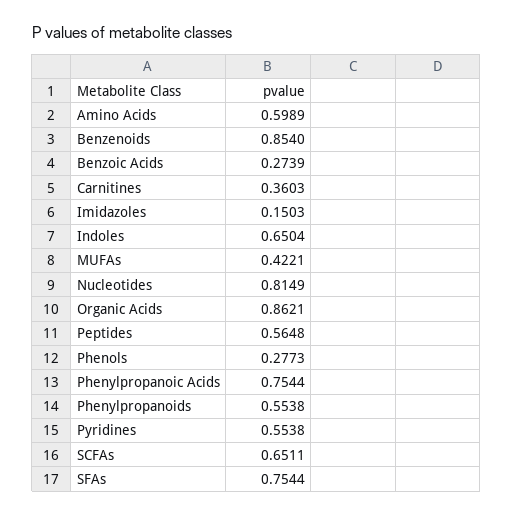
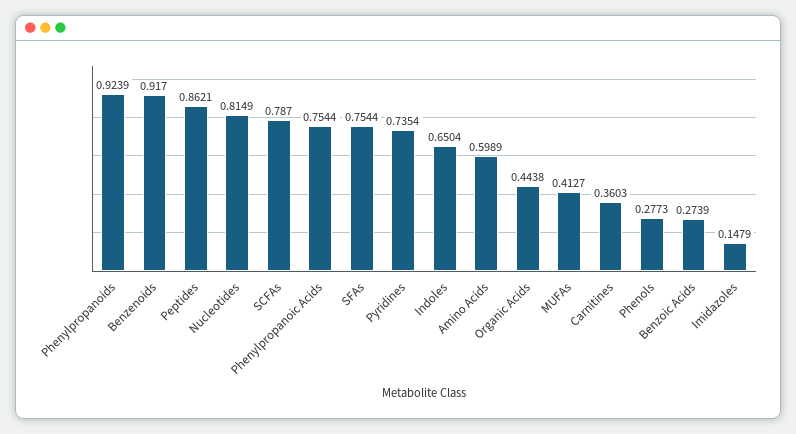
  {
    "Amino Acids": 0.5989,
-   "Benzenoids": 0.854,
+   "Benzenoids": 0.917,
    "Benzoic Acids": 0.2739,
    "Carnitines": 0.3603,
-   "Imidazoles": 0.1503,
+   "Imidazoles": 0.1479,
    "Indoles": 0.6504,
-   "MUFAs": 0.4221,
+   "MUFAs": 0.4127,
    "Nucleotides": 0.8149,
-   "Organic Acids": 0.8621,
+   "Organic Acids": 0.4438,
-   "Peptides": 0.5648,
+   "Peptides": 0.8621,
    "Phenols": 0.2773,
    "Phenylpropanoic Acids": 0.7544,
-   "Phenylpropanoids": 0.5538,
+   "Phenylpropanoids": 0.9239,
-   "Pyridines": 0.5538,
+   "Pyridines": 0.7354,
-   "SCFAs": 0.6511,
+   "SCFAs": 0.787,
    "SFAs": 0.7544
  }

